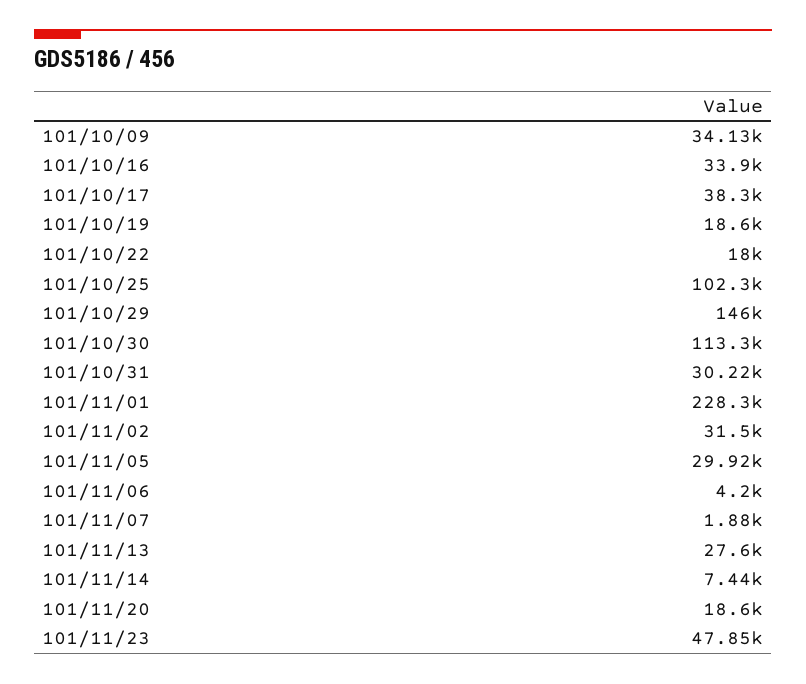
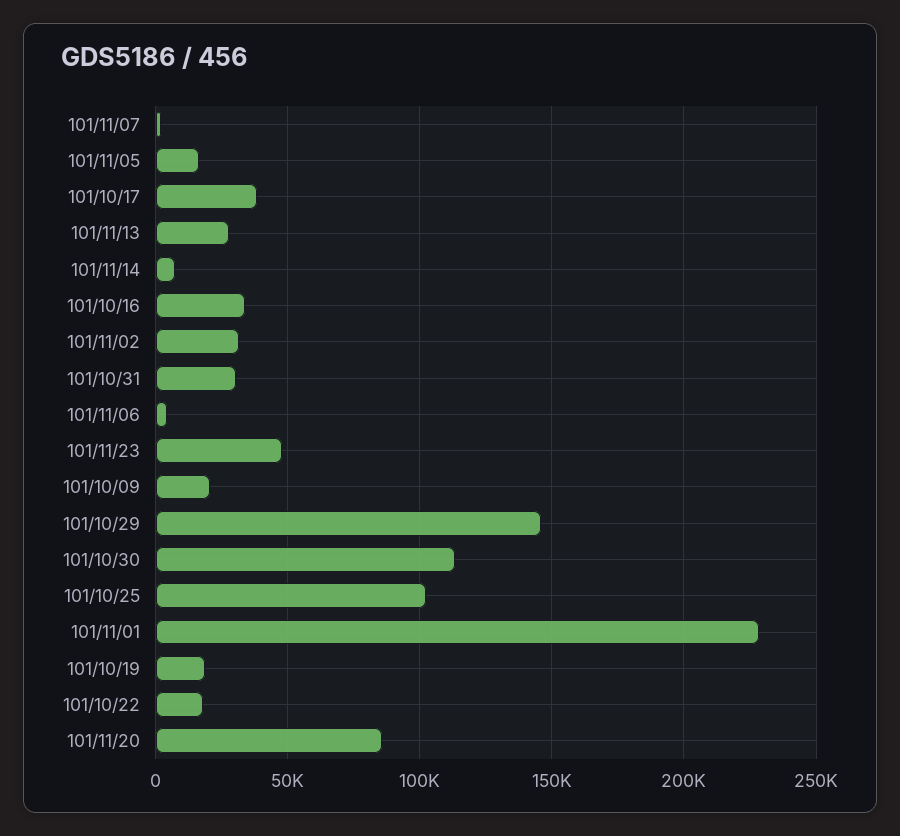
  {
-   "101/10/09": 34130,
+   "101/10/09": 20000,
    "101/10/16": 33900,
    "101/10/17": 38300,
    "101/10/19": 18600,
    "101/10/22": 18000,
    "101/10/25": 102300,
    "101/10/29": 146000,
    "101/10/30": 113300,
    "101/10/31": 30220,
    "101/11/01": 228300,
    "101/11/02": 31500,
-   "101/11/05": 29920,
+   "101/11/05": 15000,
    "101/11/06": 4200,
    "101/11/07": 1880,
    "101/11/13": 27600,
    "101/11/14": 7440,
-   "101/11/20": 18600,
+   "101/11/20": 85000,
    "101/11/23": 47850
  }

